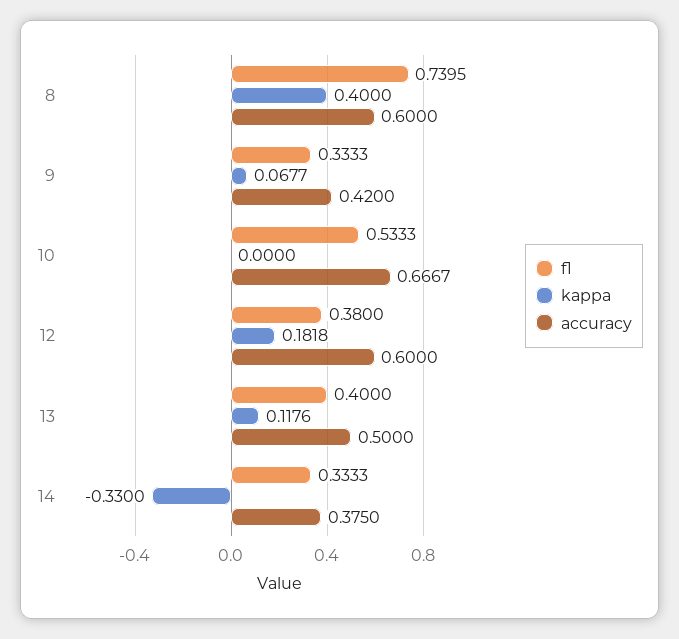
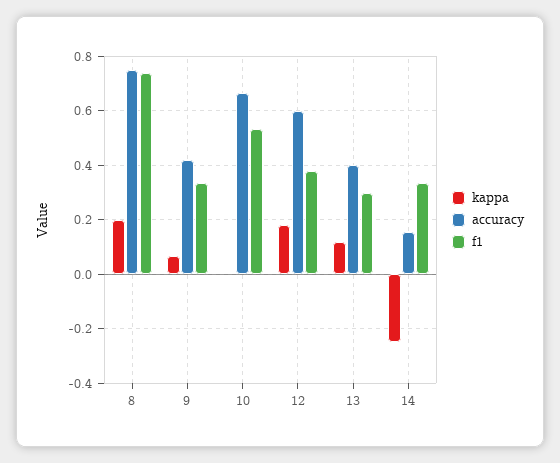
  {
    "f1": {
      "8": 0.7395,
      "9": 0.3333,
      "10": 0.5333,
      "12": 0.38,
-     "13": 0.4,
+     "13": 0.3,
      "14": 0.3333
    },
    "kappa": {
-     "8": 0.4,
+     "8": 0.2,
      "9": 0.0677,
      "10": 0,
      "12": 0.1818,
      "13": 0.1176,
-     "14": -0.33
+     "14": -0.25
    },
    "accuracy": {
-     "8": 0.6,
+     "8": 0.75,
      "9": 0.42,
      "10": 0.6667,
      "12": 0.6,
-     "13": 0.5,
+     "13": 0.4,
-     "14": 0.375
+     "14": 0.15
    }
  }

